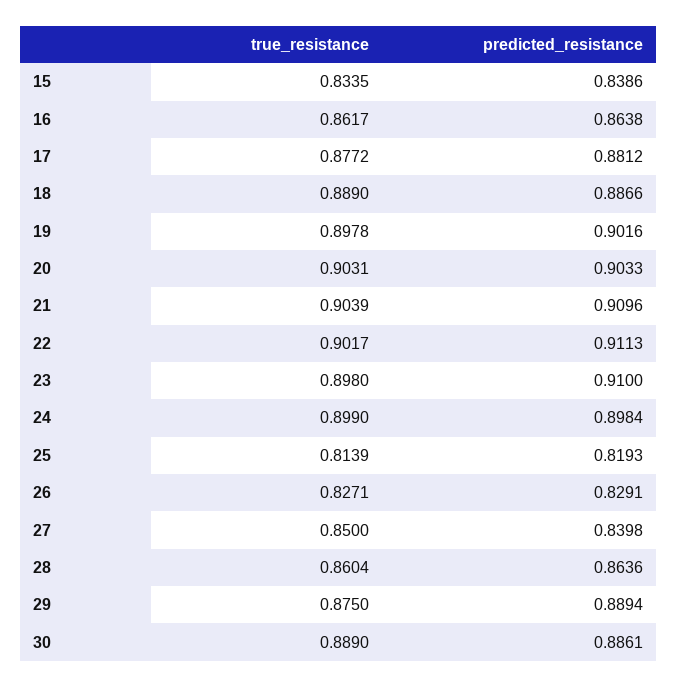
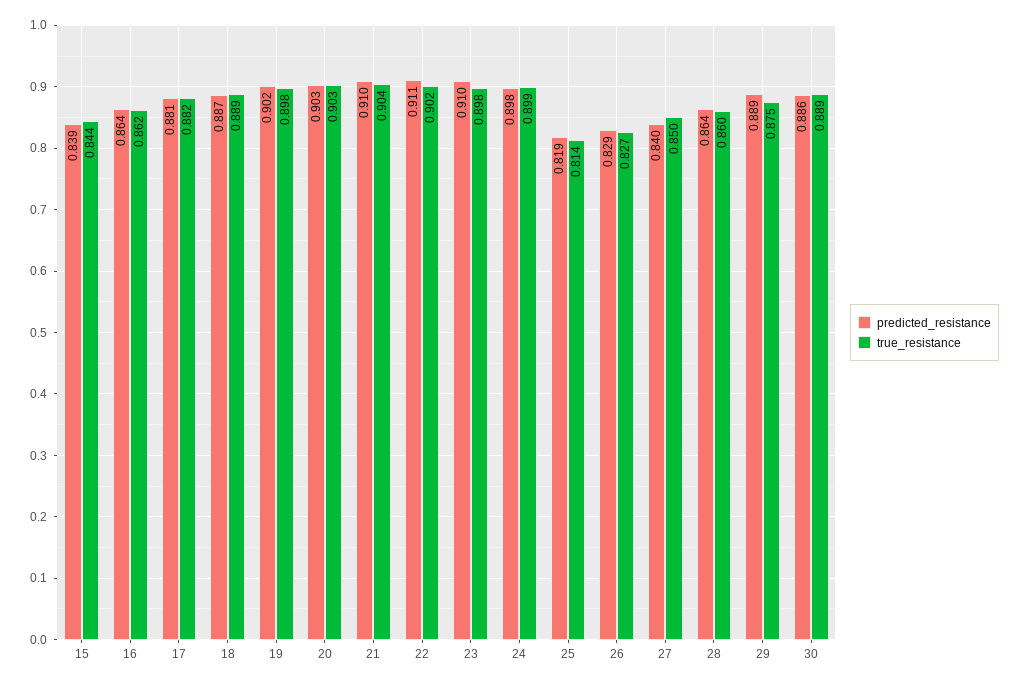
  {
    "true_resistance": {
-     "15": 0.8335,
+     "15": 0.844,
      "16": 0.8617,
-     "17": 0.8772,
+     "17": 0.882,
      "18": 0.889,
      "19": 0.8978,
      "20": 0.9031,
      "21": 0.9039,
      "22": 0.9017,
      "23": 0.898,
      "24": 0.899,
      "25": 0.8139,
      "26": 0.8271,
      "27": 0.85,
      "28": 0.8604,
      "29": 0.875,
      "30": 0.889
    },
    "predicted_resistance": {
      "15": 0.8386,
      "16": 0.8638,
      "17": 0.8812,
      "18": 0.8866,
      "19": 0.9016,
      "20": 0.9033,
      "21": 0.9096,
      "22": 0.9113,
      "23": 0.91,
      "24": 0.8984,
      "25": 0.8193,
      "26": 0.8291,
      "27": 0.8398,
      "28": 0.8636,
      "29": 0.8894,
      "30": 0.8861
    }
  }

